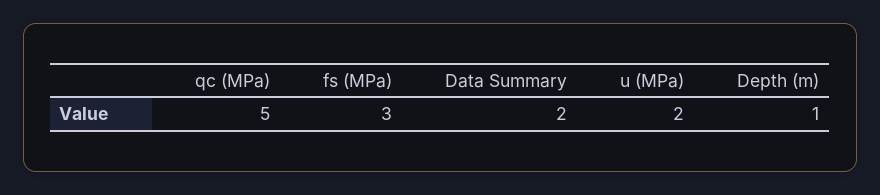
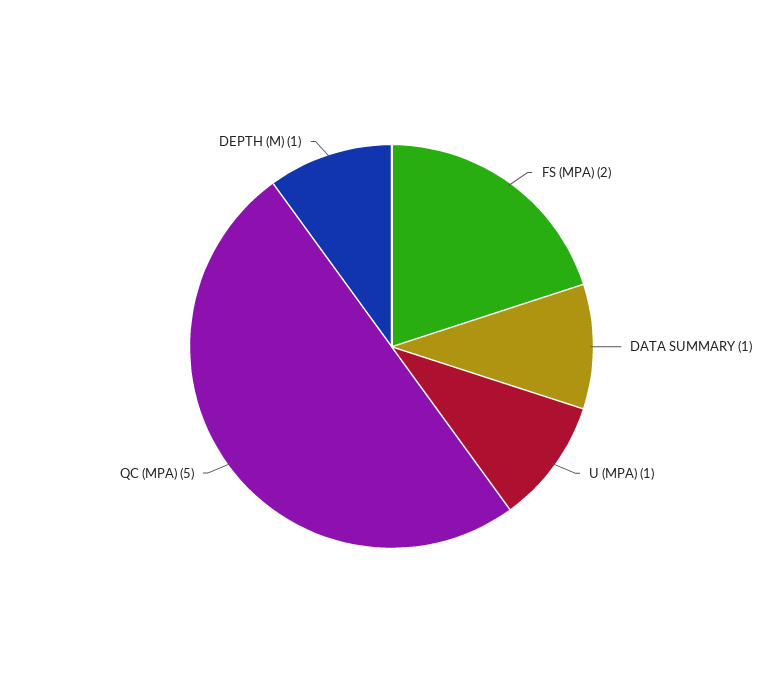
  {
    "qc (MPa)": 5,
-   "fs (MPa)": 3,
+   "fs (MPa)": 2,
-   "Data Summary": 2,
+   "Data Summary": 1,
-   "u (MPa)": 2,
+   "u (MPa)": 1,
    "Depth (m)": 1
  }

